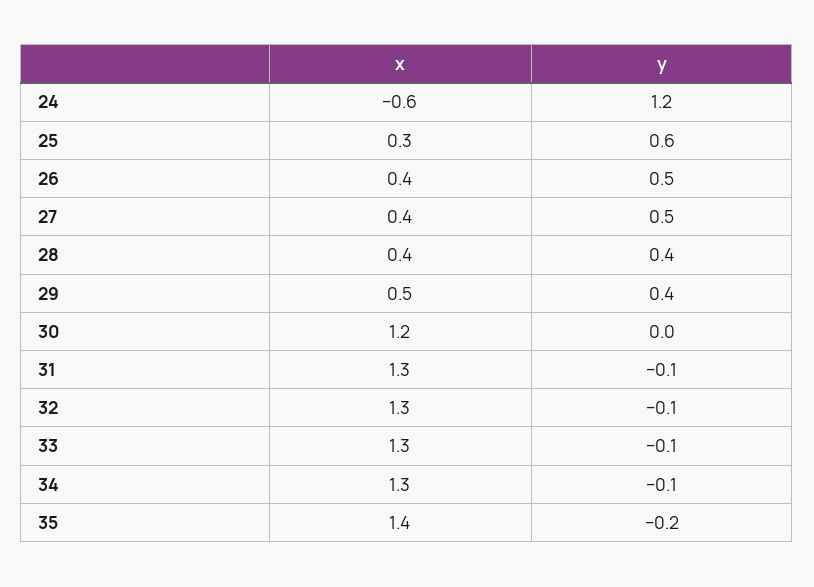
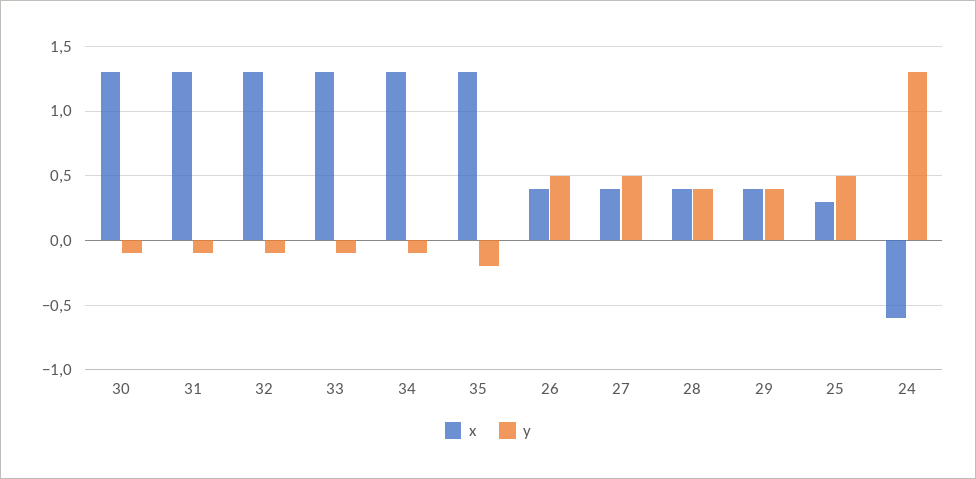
  {
    "x": {
      "24": -0.6,
      "25": 0.3,
      "26": 0.4,
      "27": 0.4,
      "28": 0.4,
-     "29": 0.5,
+     "29": 0.4,
-     "30": 1.2,
+     "30": 1.3,
      "31": 1.3,
      "32": 1.3,
      "33": 1.3,
      "34": 1.3,
-     "35": 1.4
+     "35": 1.3
    },
    "y": {
-     "24": 1.2,
+     "24": 1.3,
-     "25": 0.6,
+     "25": 0.5,
      "26": 0.5,
      "27": 0.5,
      "28": 0.4,
      "29": 0.4,
-     "30": 0,
+     "30": -0.1,
      "31": -0.1,
      "32": -0.1,
      "33": -0.1,
      "34": -0.1,
      "35": -0.2
    }
  }

